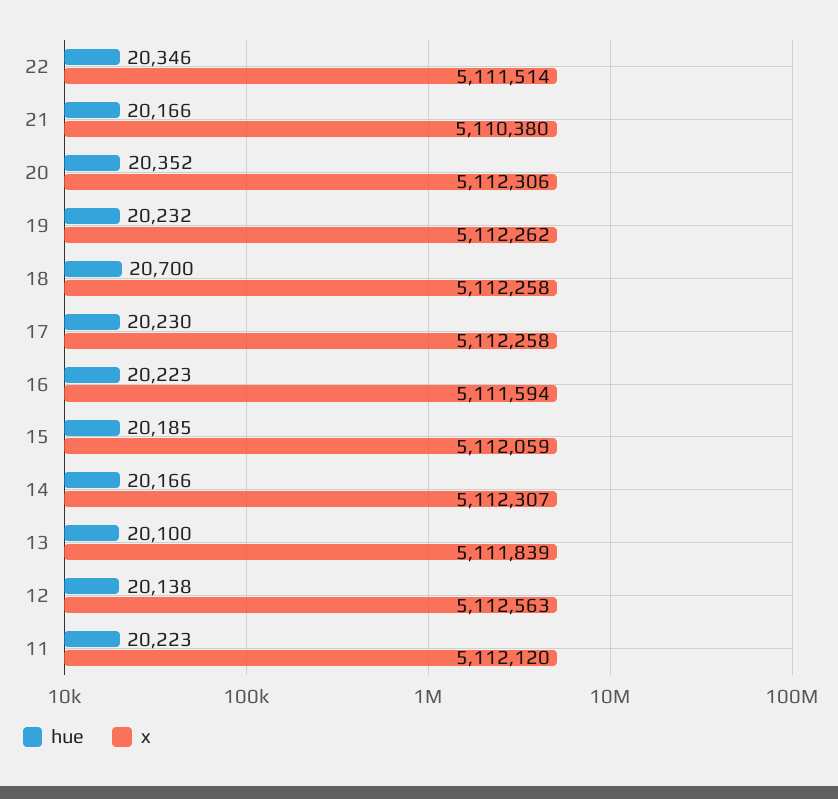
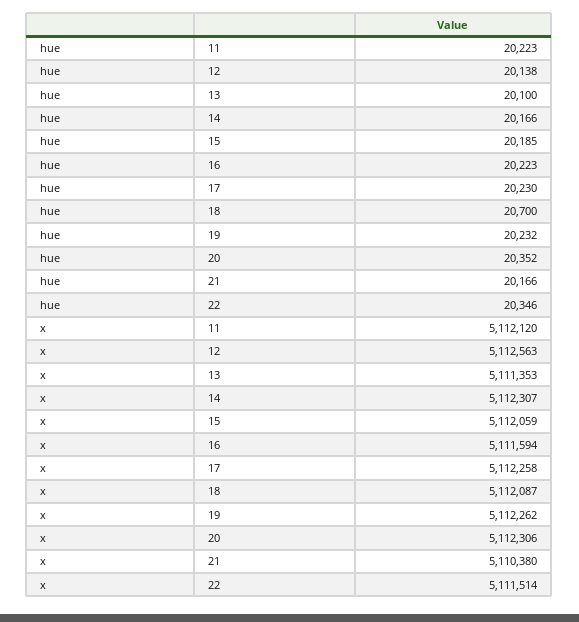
  {
    "hue": {
      "22": 20346,
      "21": 20166,
      "20": 20352,
      "19": 20232,
      "18": 20700,
      "17": 20230,
      "16": 20223,
      "15": 20185,
      "14": 20166,
      "13": 20100,
      "12": 20138,
      "11": 20223
    },
    "x": {
      "22": 5111514,
      "21": 5110380,
      "20": 5112306,
      "19": 5112262,
-     "18": 5112258,
+     "18": 5112087,
      "17": 5112258,
      "16": 5111594,
      "15": 5112059,
      "14": 5112307,
-     "13": 5111839,
+     "13": 5111353,
      "12": 5112563,
      "11": 5112120
    }
  }

